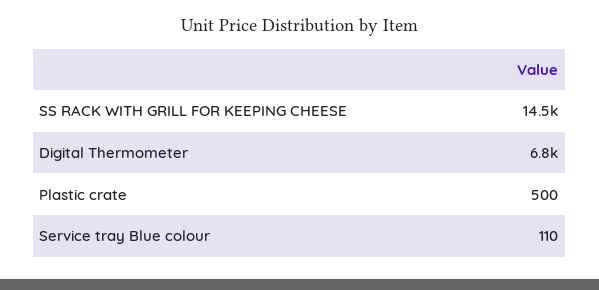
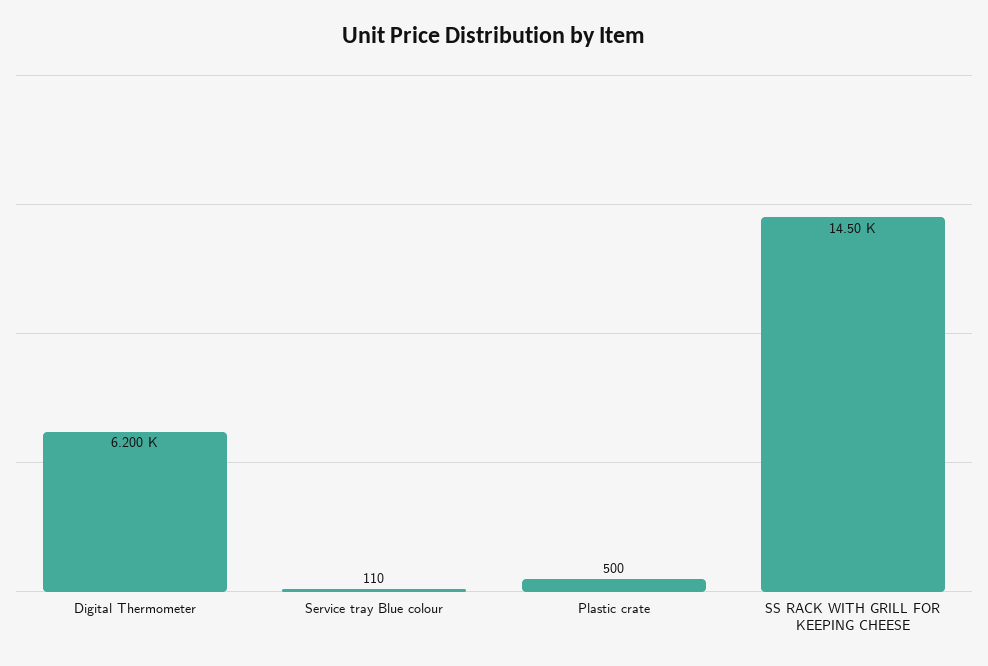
  {
    "SS RACK WITH GRILL FOR KEEPING CHEESE": 14500,
-   "Digital Thermometer": 6800,
+   "Digital Thermometer": 6200,
    "Plastic crate": 500,
    "Service tray Blue colour": 110
  }

